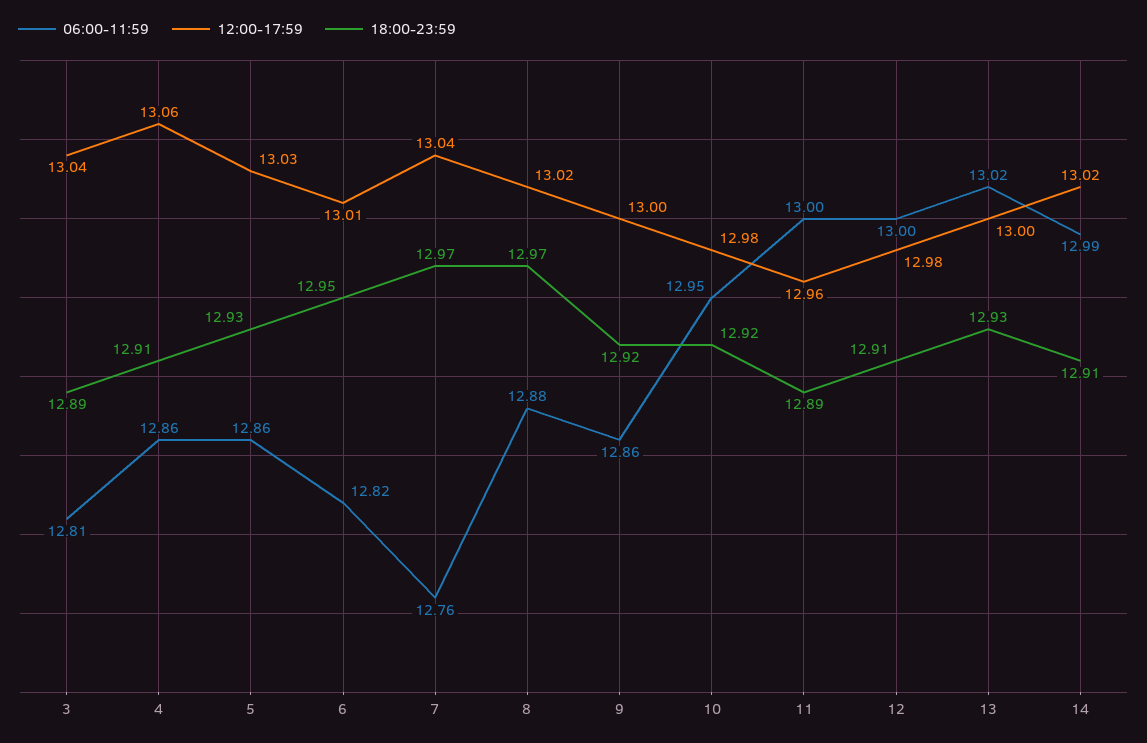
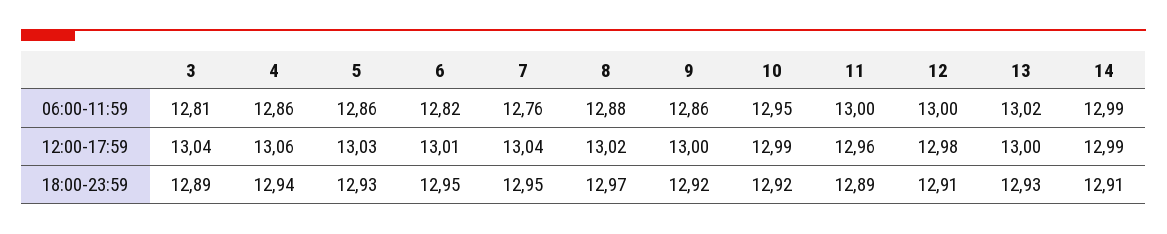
  {
    "06:00-11:59": {
      "3": 12.81,
      "4": 12.86,
      "5": 12.86,
      "6": 12.82,
      "7": 12.76,
      "8": 12.88,
      "9": 12.86,
      "10": 12.95,
      "11": 13,
      "12": 13,
      "13": 13.02,
      "14": 12.99
    },
    "12:00-17:59": {
      "3": 13.04,
      "4": 13.06,
      "5": 13.03,
      "6": 13.01,
      "7": 13.04,
      "8": 13.02,
      "9": 13,
-     "10": 12.98,
+     "10": 12.99,
      "11": 12.96,
      "12": 12.98,
      "13": 13,
-     "14": 13.02
+     "14": 12.99
    },
    "18:00-23:59": {
      "3": 12.89,
-     "4": 12.91,
+     "4": 12.94,
      "5": 12.93,
      "6": 12.95,
-     "7": 12.97,
+     "7": 12.95,
      "8": 12.97,
      "9": 12.92,
      "10": 12.92,
      "11": 12.89,
      "12": 12.91,
      "13": 12.93,
      "14": 12.91
    }
  }

